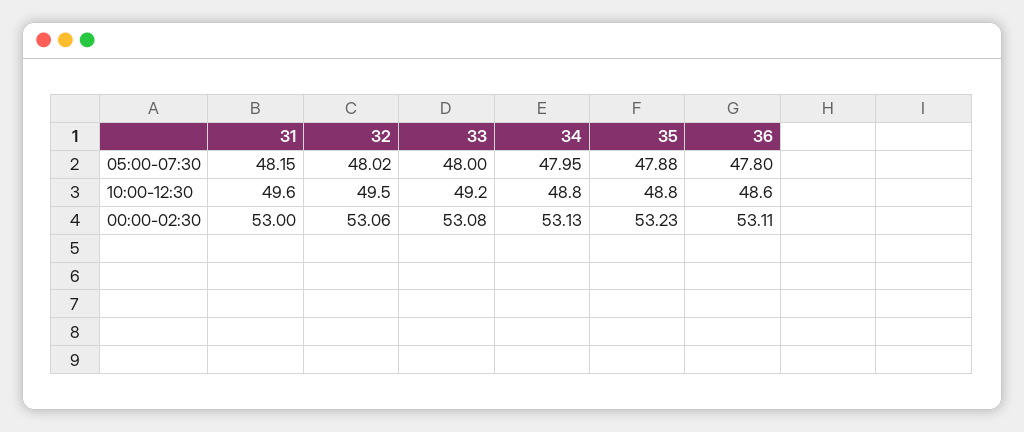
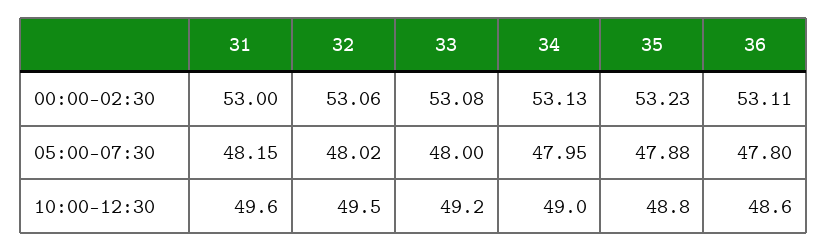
  {
    "31": {
      "05:00-07:30": 48.15,
      "10:00-12:30": 49.6,
      "00:00-02:30": 53
    },
    "32": {
      "05:00-07:30": 48.02,
      "10:00-12:30": 49.5,
      "00:00-02:30": 53.06
    },
    "33": {
      "05:00-07:30": 48,
      "10:00-12:30": 49.2,
      "00:00-02:30": 53.08
    },
    "34": {
      "05:00-07:30": 47.95,
-     "10:00-12:30": 48.8,
+     "10:00-12:30": 49,
      "00:00-02:30": 53.13
    },
    "35": {
      "05:00-07:30": 47.88,
      "10:00-12:30": 48.8,
      "00:00-02:30": 53.23
    },
    "36": {
      "05:00-07:30": 47.8,
      "10:00-12:30": 48.6,
      "00:00-02:30": 53.11
    }
  }

